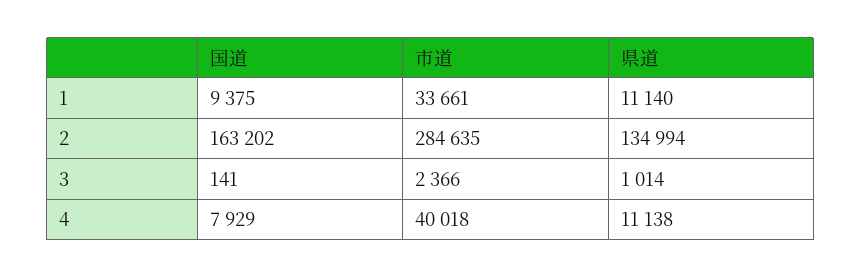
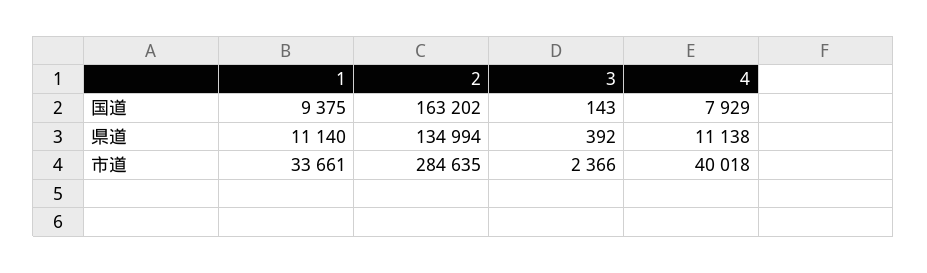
  {
    "国道": {
      "1": 9375,
      "2": 163202,
-     "3": 141,
+     "3": 143,
      "4": 7929
    },
    "市道": {
      "1": 33661,
      "2": 284635,
      "3": 2366,
      "4": 40018
    },
    "県道": {
      "1": 11140,
      "2": 134994,
-     "3": 1014,
+     "3": 392,
      "4": 11138
    }
  }

